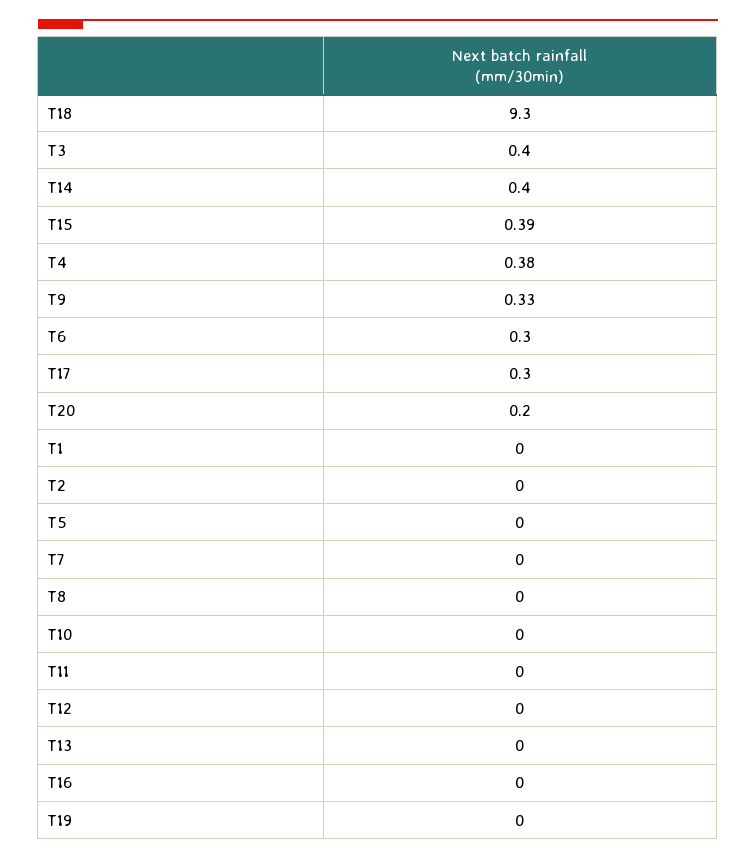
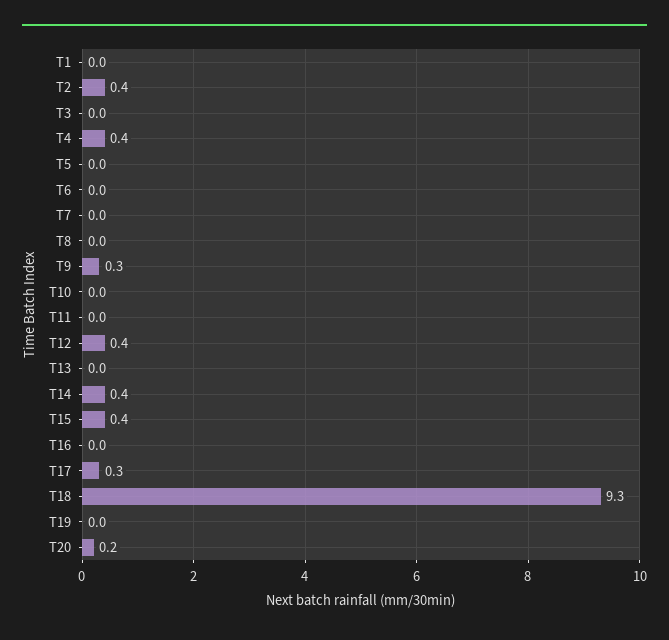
  {
    "T18": 9.3,
-   "T3": 0.4,
+   "T3": 0,
    "T14": 0.4,
    "T15": 0.39,
    "T4": 0.38,
    "T9": 0.33,
-   "T6": 0.3,
+   "T6": 0,
    "T17": 0.3,
    "T20": 0.2,
    "T1": 0,
-   "T2": 0,
+   "T2": 0.4,
    "T5": 0,
    "T7": 0,
    "T8": 0,
    "T10": 0,
    "T11": 0,
-   "T12": 0,
+   "T12": 0.4,
    "T13": 0,
    "T16": 0,
    "T19": 0
  }

